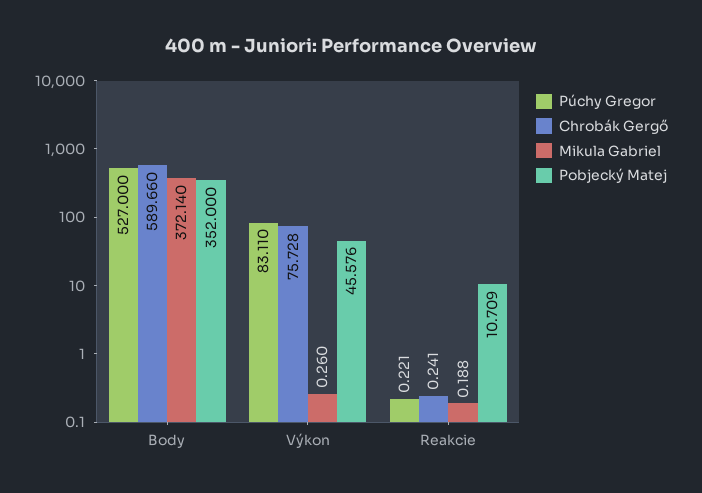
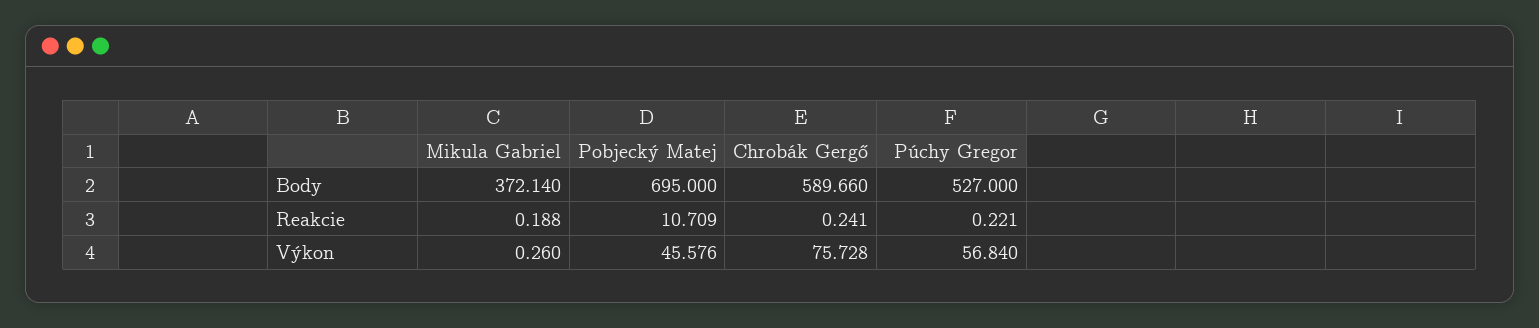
  {
    "Púchy Gregor": {
      "Body": 527,
-     "Výkon": 83.11,
+     "Výkon": 56.84,
      "Reakcie": 0.221
    },
    "Chrobák Gergő": {
      "Body": 589.66,
      "Výkon": 75.728,
      "Reakcie": 0.241
    },
    "Mikula Gabriel": {
      "Body": 372.14,
      "Výkon": 0.26,
      "Reakcie": 0.188
    },
    "Pobjecký Matej": {
-     "Body": 352,
+     "Body": 695,
      "Výkon": 45.576,
      "Reakcie": 10.709
    }
  }

